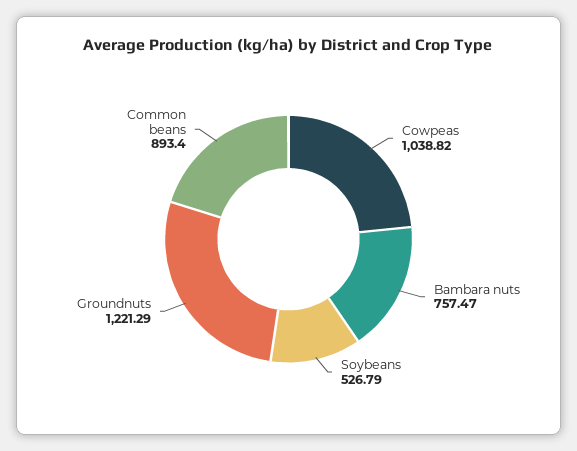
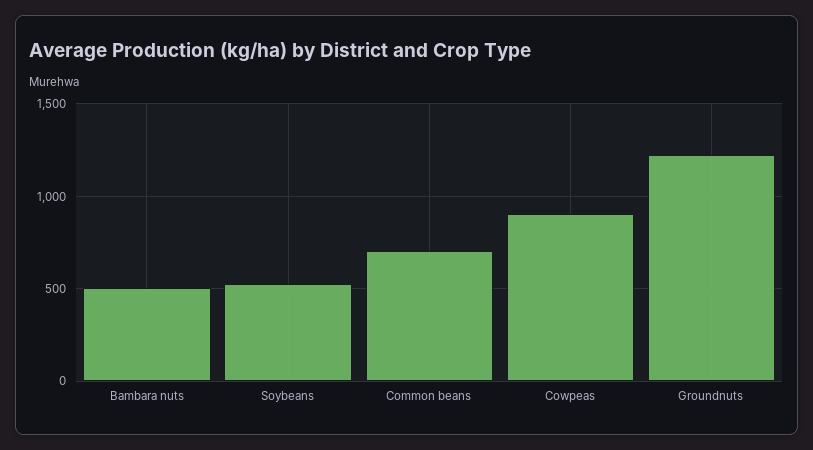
  {
-   "Cowpeas": 1038.82,
+   "Cowpeas": 900,
-   "Bambara nuts": 757.47,
+   "Bambara nuts": 500,
    "Soybeans": 526.79,
    "Groundnuts": 1221.29,
-   "Common beans": 893.4
+   "Common beans": 700
  }

